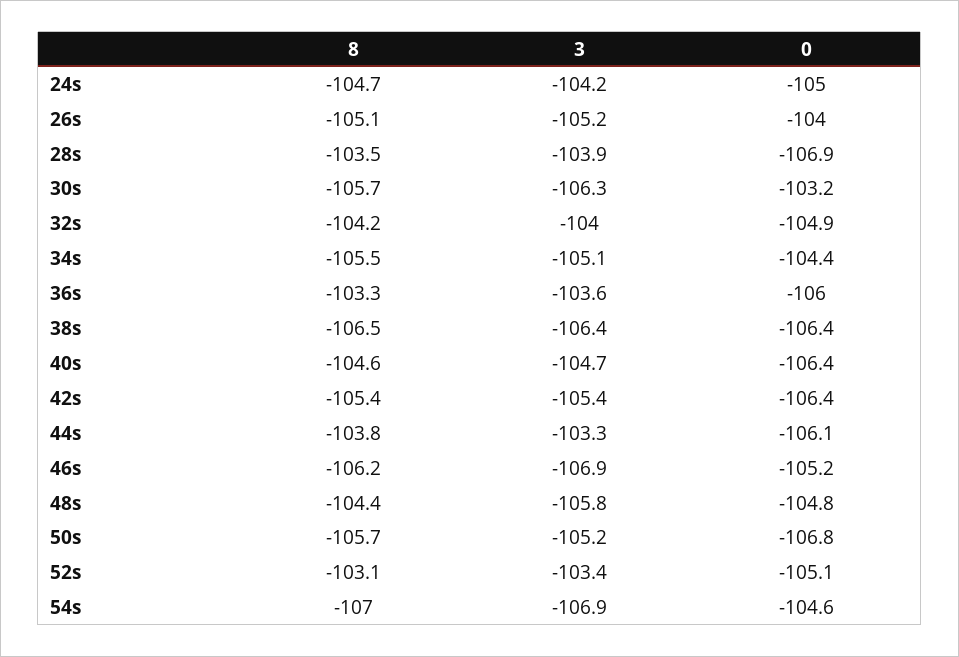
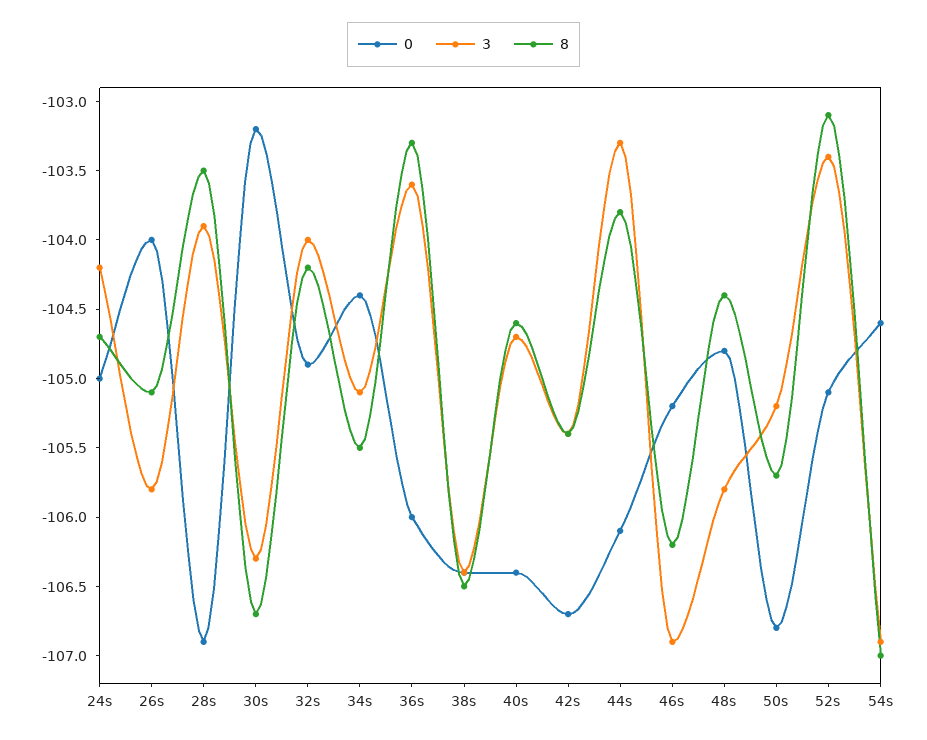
  {
    "8": {
      "24s": -104.7,
      "26s": -105.1,
      "28s": -103.5,
-     "30s": -105.7,
+     "30s": -106.7,
      "32s": -104.2,
      "34s": -105.5,
      "36s": -103.3,
      "38s": -106.5,
      "40s": -104.6,
      "42s": -105.4,
      "44s": -103.8,
      "46s": -106.2,
      "48s": -104.4,
      "50s": -105.7,
      "52s": -103.1,
      "54s": -107
    },
    "3": {
      "24s": -104.2,
-     "26s": -105.2,
+     "26s": -105.8,
      "28s": -103.9,
      "30s": -106.3,
      "32s": -104,
      "34s": -105.1,
      "36s": -103.6,
      "38s": -106.4,
      "40s": -104.7,
      "42s": -105.4,
      "44s": -103.3,
      "46s": -106.9,
      "48s": -105.8,
      "50s": -105.2,
      "52s": -103.4,
      "54s": -106.9
    },
    "0": {
      "24s": -105,
      "26s": -104,
      "28s": -106.9,
      "30s": -103.2,
      "32s": -104.9,
      "34s": -104.4,
      "36s": -106,
      "38s": -106.4,
      "40s": -106.4,
-     "42s": -106.4,
+     "42s": -106.7,
      "44s": -106.1,
      "46s": -105.2,
      "48s": -104.8,
      "50s": -106.8,
      "52s": -105.1,
      "54s": -104.6
    }
  }

